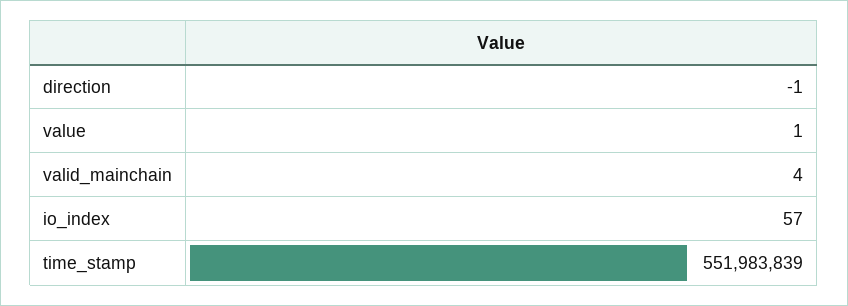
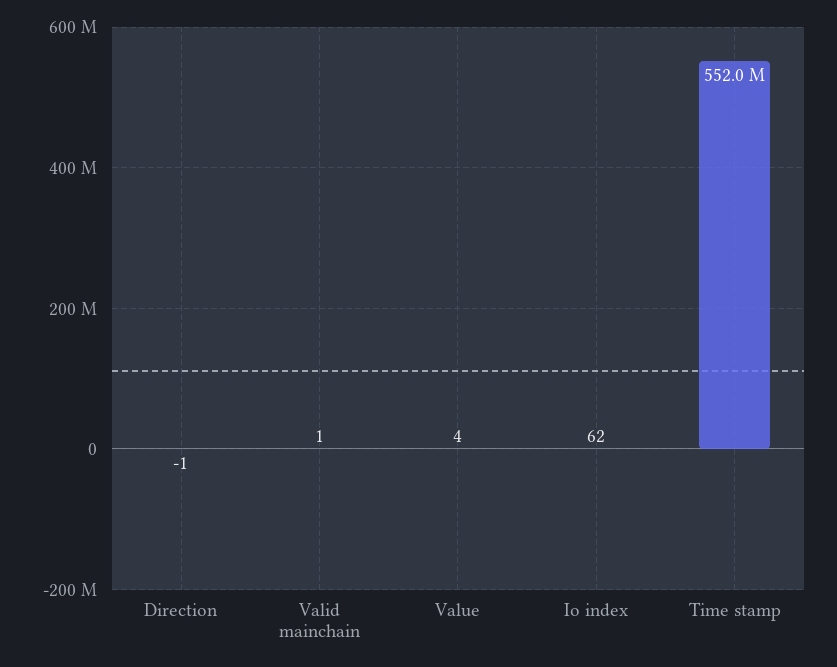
  {
    "direction": -1,
-   "value": 1,
+   "value": 4,
-   "valid_mainchain": 4,
+   "valid_mainchain": 1,
-   "io_index": 57,
+   "io_index": 62,
    "time_stamp": 551983839
  }

